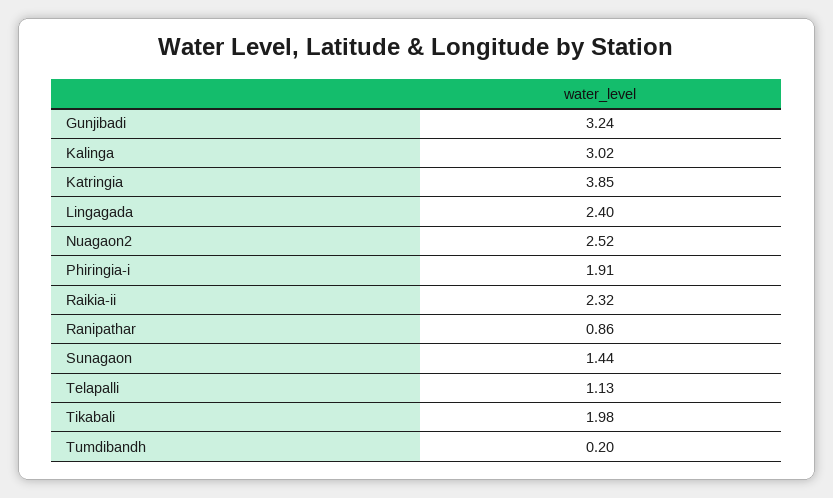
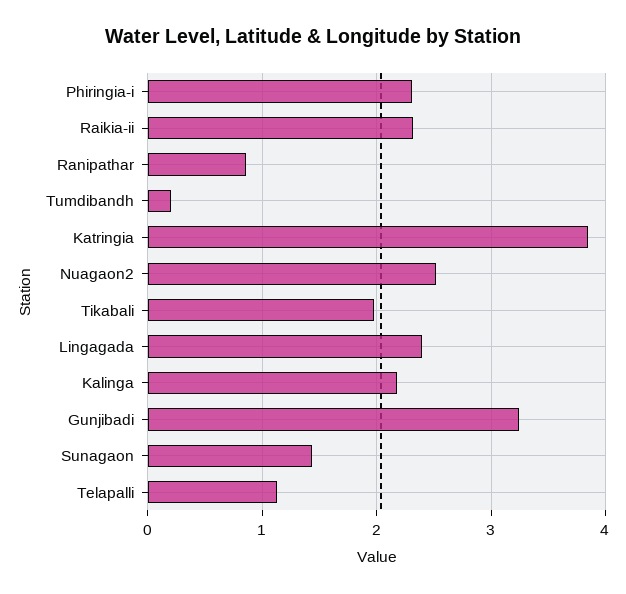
  {
    "Gunjibadi": 3.24,
-   "Kalinga": 3.02,
+   "Kalinga": 2.2,
    "Katringia": 3.85,
    "Lingagada": 2.4,
    "Nuagaon2": 2.52,
-   "Phiringia-i": 1.91,
+   "Phiringia-i": 2.3,
    "Raikia-ii": 2.32,
    "Ranipathar": 0.86,
    "Sunagaon": 1.44,
    "Telapalli": 1.13,
    "Tikabali": 1.98,
    "Tumdibandh": 0.2
  }

